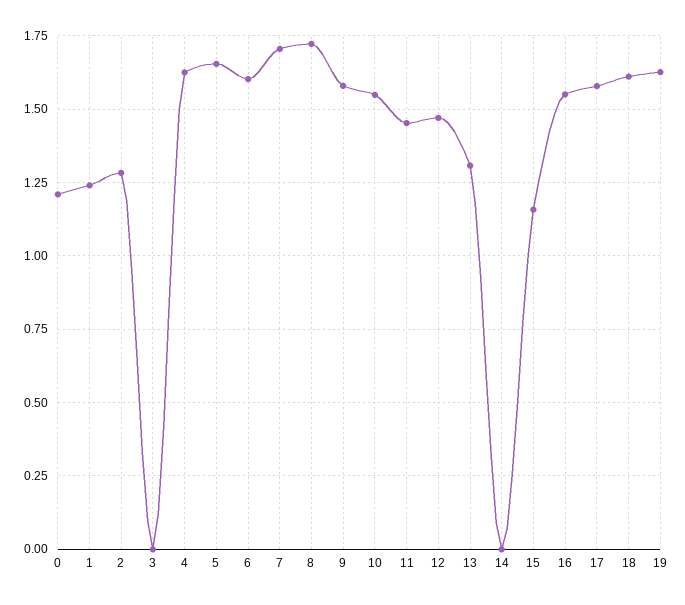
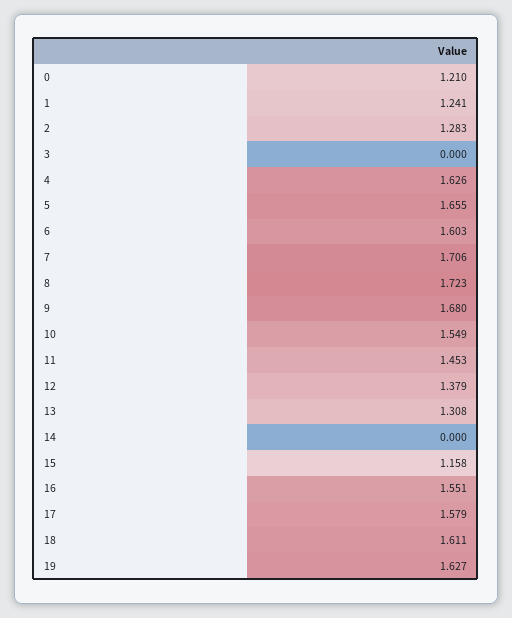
  {
    "0": 1.21,
    "1": 1.241,
    "2": 1.283,
    "3": 0,
    "4": 1.626,
    "5": 1.655,
    "6": 1.603,
    "7": 1.706,
    "8": 1.723,
-   "9": 1.575,
+   "9": 1.68,
    "10": 1.549,
    "11": 1.453,
-   "12": 1.475,
+   "12": 1.379,
    "13": 1.308,
    "14": 0,
    "15": 1.158,
    "16": 1.551,
    "17": 1.579,
    "18": 1.611,
    "19": 1.627
  }

